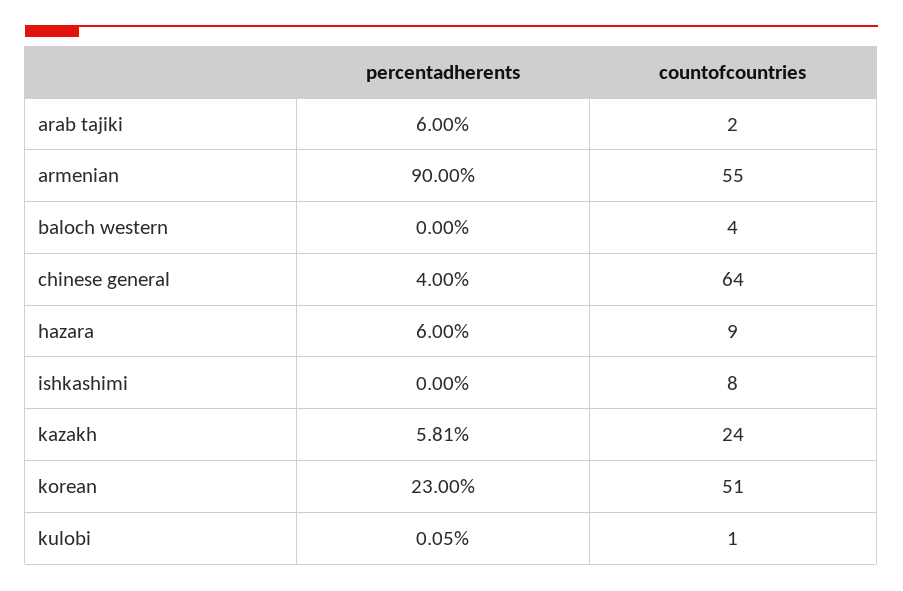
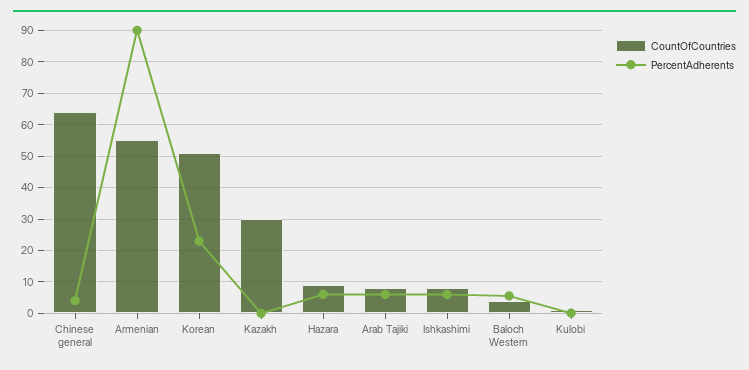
  {
    "percentadherents": {
      "arab tajiki": 6,
      "armenian": 90,
-     "baloch western": 0,
+     "baloch western": 6,
      "chinese general": 4,
      "hazara": 6,
-     "ishkashimi": 0,
+     "ishkashimi": 6,
-     "kazakh": 5.81,
+     "kazakh": 0,
      "korean": 23,
      "kulobi": 0.05
    },
    "countofcountries": {
-     "arab tajiki": 2,
+     "arab tajiki": 8,
      "armenian": 55,
      "baloch western": 4,
      "chinese general": 64,
      "hazara": 9,
      "ishkashimi": 8,
-     "kazakh": 24,
+     "kazakh": 30,
      "korean": 51,
      "kulobi": 1
    }
  }

